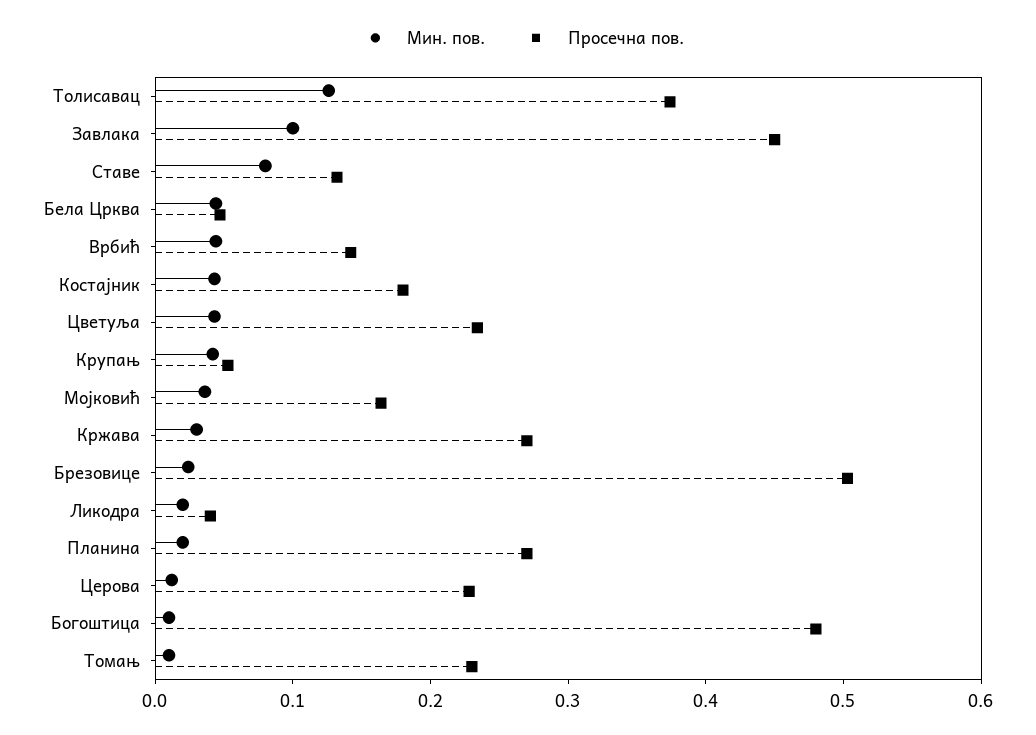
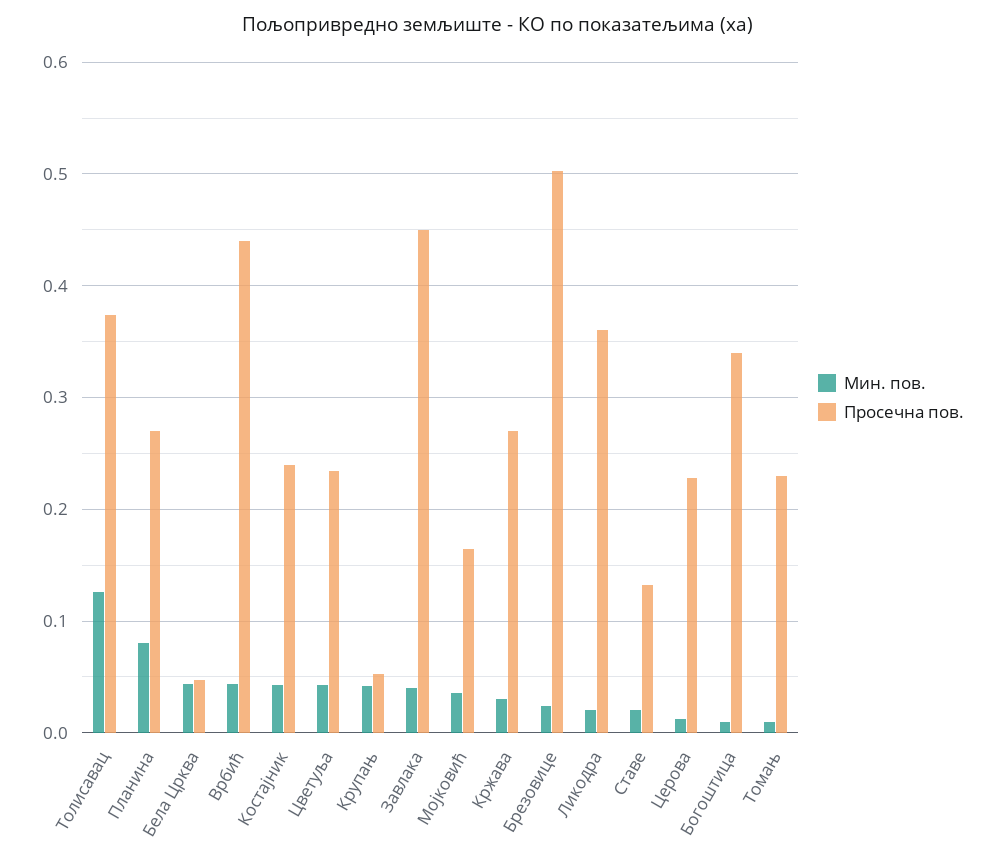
  {
    "Мин. пов.": {
      "Толисавац": 0.13,
-     "Завлака": 0.1,
+     "Завлака": 0.04,
-     "Ставе": 0.08,
+     "Ставе": 0.02,
      "Бела Црква": 0.04,
      "Врбић": 0.04,
      "Костајник": 0.04,
      "Цветуља": 0.04,
      "Крупањ": 0.04,
      "Мојковић": 0.04,
      "Кржава": 0.03,
      "Брезовице": 0.02,
      "Ликодра": 0.02,
-     "Планина": 0.02,
+     "Планина": 0.08,
      "Церова": 0.01,
      "Богоштица": 0.01,
      "Томањ": 0.01
    },
    "Просечна пов.": {
      "Толисавац": 0.37,
      "Завлака": 0.45,
      "Ставе": 0.13,
      "Бела Црква": 0.05,
-     "Врбић": 0.14,
+     "Врбић": 0.44,
-     "Костајник": 0.18,
+     "Костајник": 0.24,
      "Цветуља": 0.23,
      "Крупањ": 0.05,
      "Мојковић": 0.16,
      "Кржава": 0.27,
      "Брезовице": 0.5,
-     "Ликодра": 0.04,
+     "Ликодра": 0.36,
      "Планина": 0.27,
      "Церова": 0.23,
-     "Богоштица": 0.48,
+     "Богоштица": 0.34,
      "Томањ": 0.23
    }
  }

